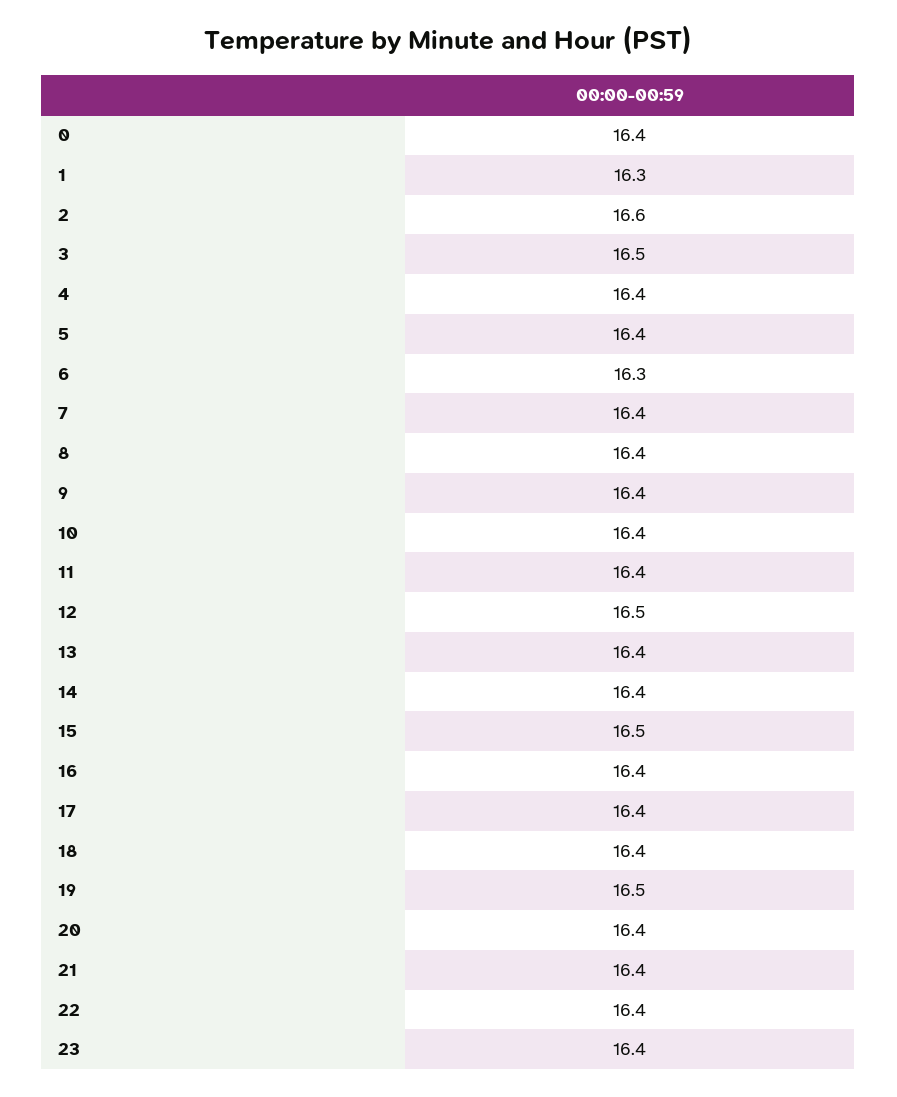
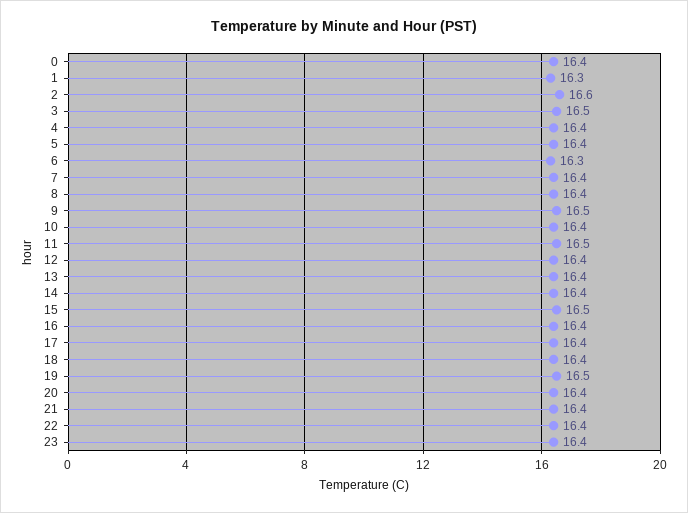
  {
    "0": 16.4,
    "1": 16.3,
    "2": 16.6,
    "3": 16.5,
    "4": 16.4,
    "5": 16.4,
    "6": 16.3,
    "7": 16.4,
    "8": 16.4,
-   "9": 16.4,
+   "9": 16.5,
    "10": 16.4,
-   "11": 16.4,
+   "11": 16.5,
-   "12": 16.5,
+   "12": 16.4,
    "13": 16.4,
    "14": 16.4,
    "15": 16.5,
    "16": 16.4,
    "17": 16.4,
    "18": 16.4,
    "19": 16.5,
    "20": 16.4,
    "21": 16.4,
    "22": 16.4,
    "23": 16.4
  }

